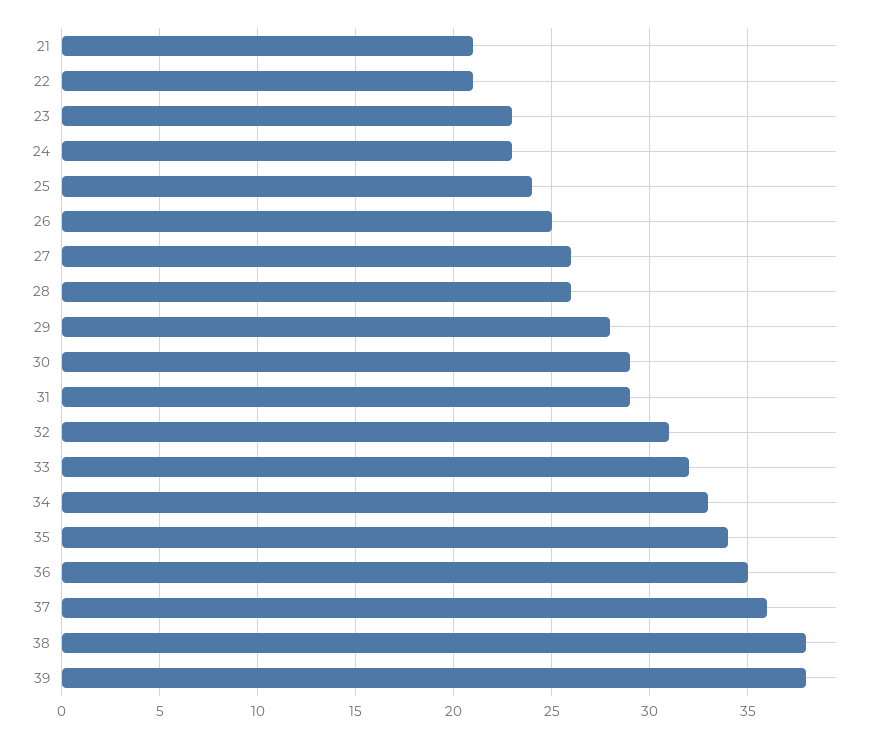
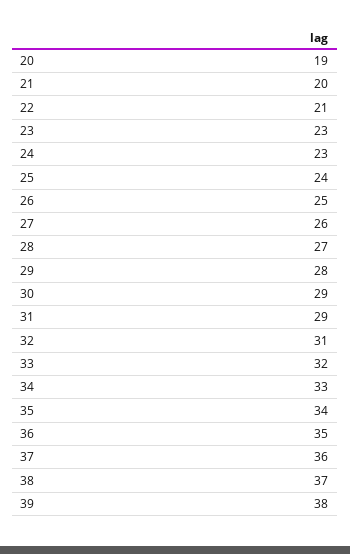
  {
-   "21": 21,
+   "21": 20,
    "22": 21,
    "23": 23,
    "24": 23,
    "25": 24,
    "26": 25,
    "27": 26,
-   "28": 26,
+   "28": 27,
    "29": 28,
    "30": 29,
    "31": 29,
    "32": 31,
    "33": 32,
    "34": 33,
    "35": 34,
    "36": 35,
    "37": 36,
-   "38": 38,
+   "38": 37,
-   "39": 38
+   "39": 38,
+   "20": 19
  }

